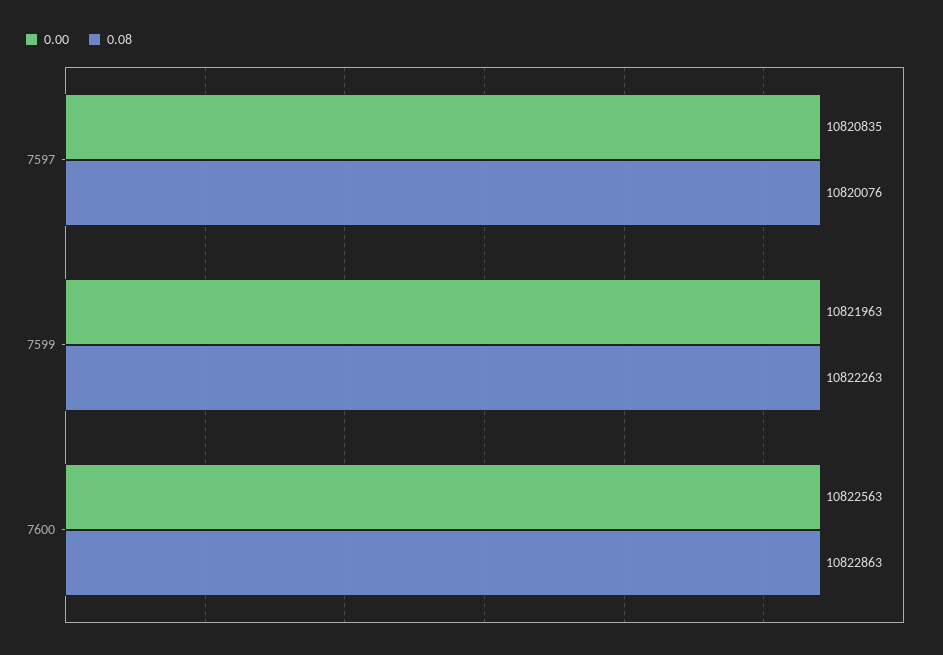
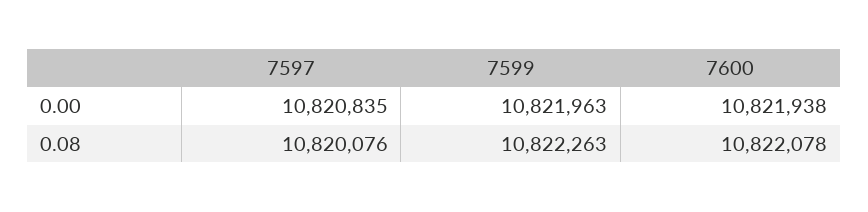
  {
    "0.00": {
      "7597": 10820835,
      "7599": 10821963,
-     "7600": 10822563
+     "7600": 10821938
    },
    "0.08": {
      "7597": 10820076,
      "7599": 10822263,
-     "7600": 10822863
+     "7600": 10822078
    }
  }

